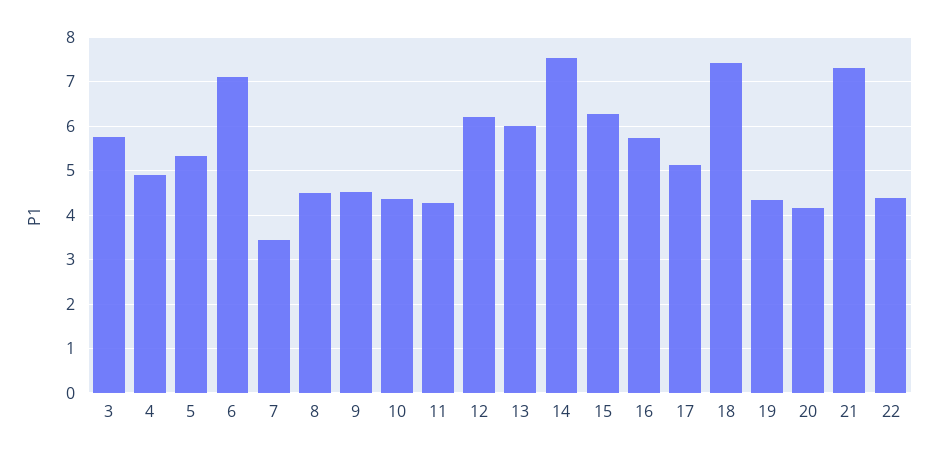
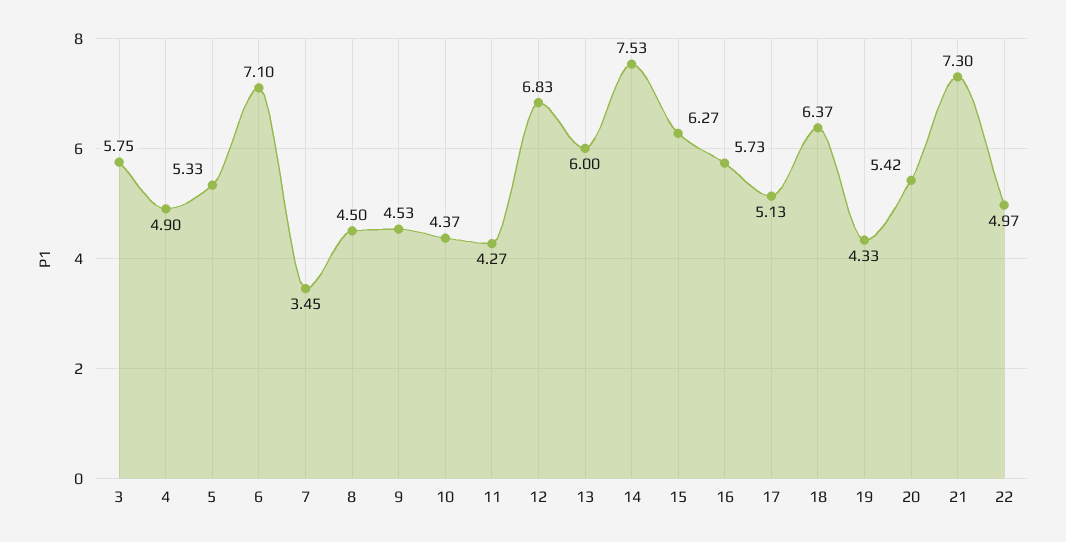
  {
    "3": 5.75,
    "4": 4.9,
    "5": 5.33,
    "6": 7.1,
    "7": 3.45,
    "8": 4.5,
    "9": 4.53,
    "10": 4.37,
    "11": 4.27,
-   "12": 6.2,
+   "12": 6.83,
    "13": 6,
    "14": 7.53,
    "15": 6.27,
    "16": 5.73,
    "17": 5.13,
-   "18": 7.4,
+   "18": 6.37,
    "19": 4.33,
-   "20": 4.2,
+   "20": 5.42,
    "21": 7.3,
-   "22": 4.4
+   "22": 4.97
  }

